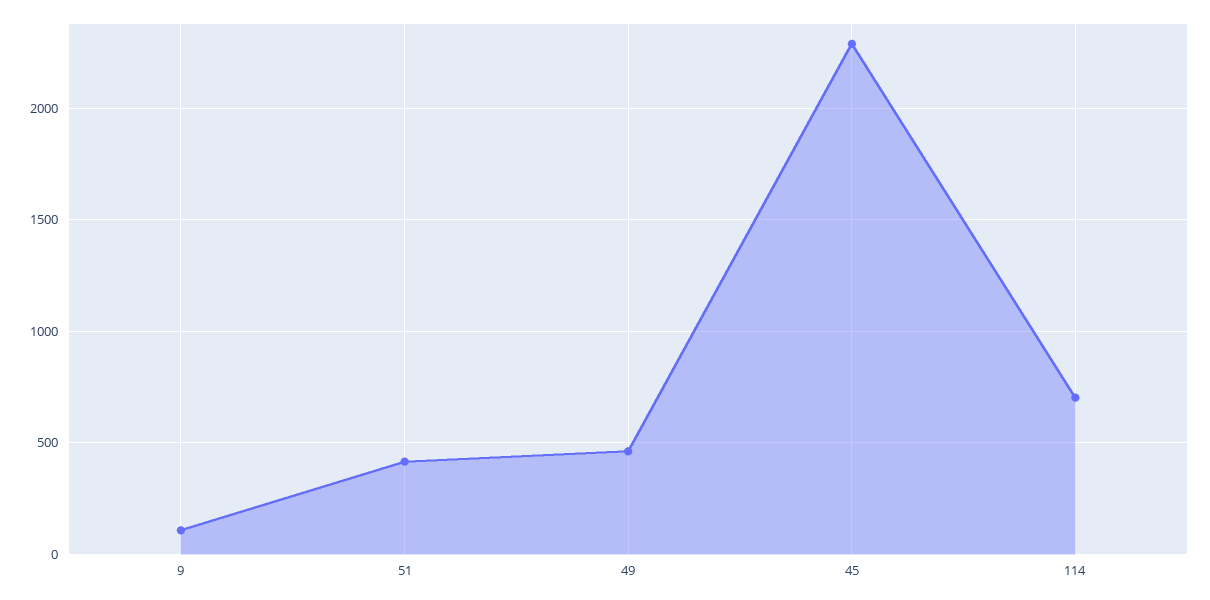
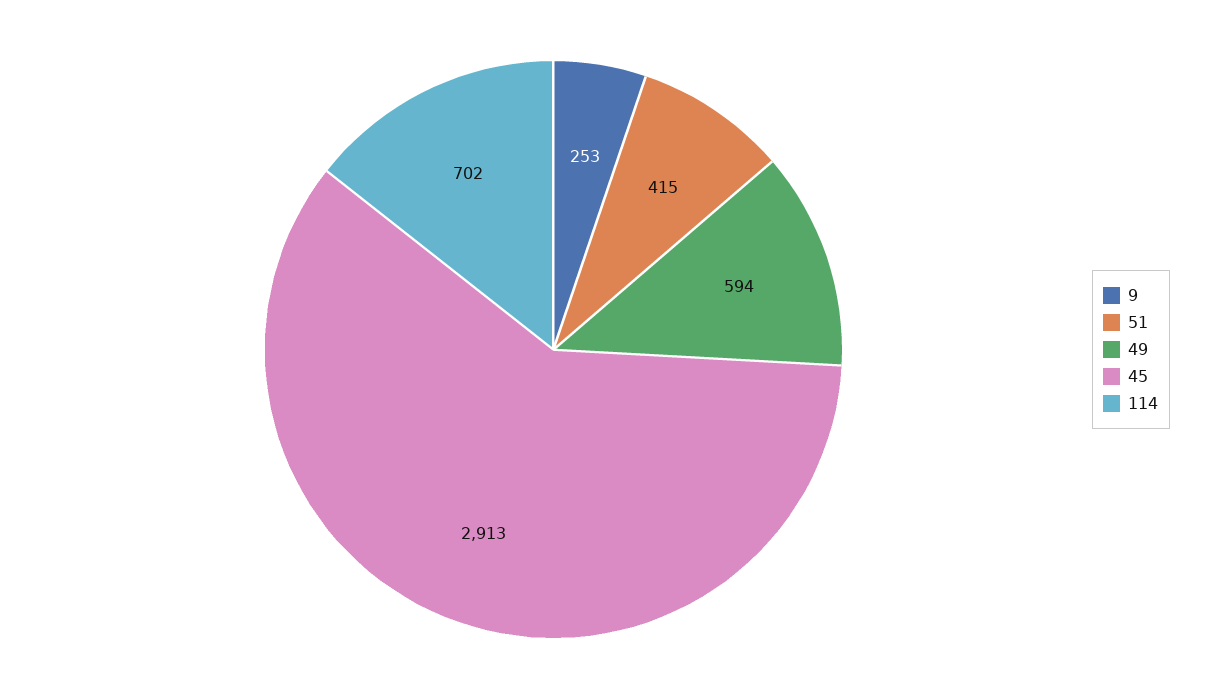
  {
-   "9": 100,
+   "9": 253,
    "51": 415,
-   "49": 450,
+   "49": 594,
-   "45": 2300,
+   "45": 2913,
    "114": 702
  }

